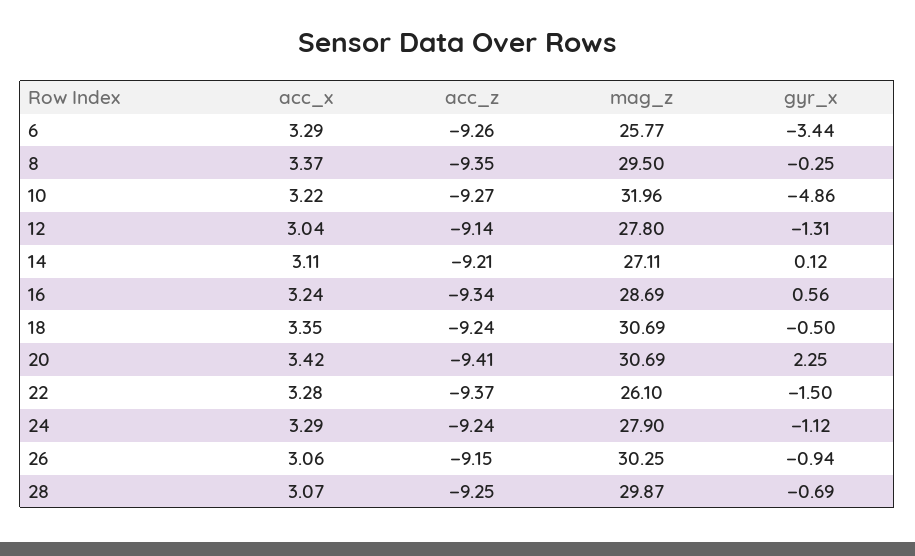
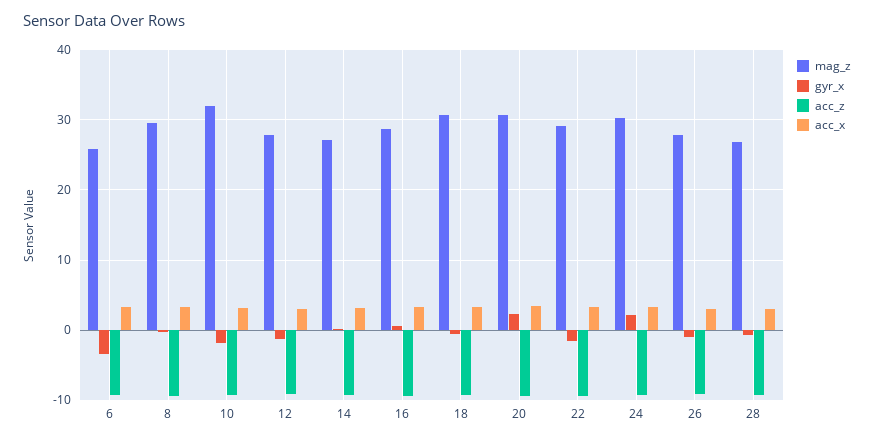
  {
    "acc_x": {
      "6": 3.29,
      "8": 3.37,
      "10": 3.22,
      "12": 3.04,
      "14": 3.11,
      "16": 3.24,
      "18": 3.35,
      "20": 3.42,
      "22": 3.28,
      "24": 3.29,
      "26": 3.06,
      "28": 3.07
    },
    "acc_z": {
      "6": -9.26,
      "8": -9.35,
      "10": -9.27,
      "12": -9.14,
      "14": -9.21,
      "16": -9.34,
      "18": -9.24,
      "20": -9.41,
      "22": -9.37,
      "24": -9.24,
      "26": -9.15,
      "28": -9.25
    },
    "mag_z": {
      "6": 25.77,
      "8": 29.5,
      "10": 31.96,
      "12": 27.8,
      "14": 27.11,
      "16": 28.69,
      "18": 30.69,
      "20": 30.69,
-     "22": 26.1,
+     "22": 29,
-     "24": 27.9,
+     "24": 30,
-     "26": 30.25,
+     "26": 28,
-     "28": 29.87
+     "28": 27
    },
    "gyr_x": {
      "6": -3.44,
      "8": -0.25,
-     "10": -4.86,
+     "10": -2,
      "12": -1.31,
      "14": 0.12,
      "16": 0.56,
      "18": -0.5,
      "20": 2.25,
      "22": -1.5,
-     "24": -1.12,
+     "24": 2,
      "26": -0.94,
      "28": -0.69
    }
  }

